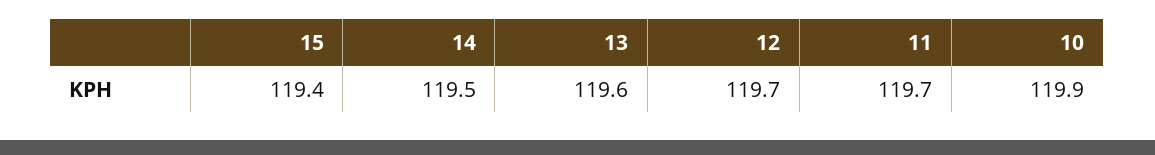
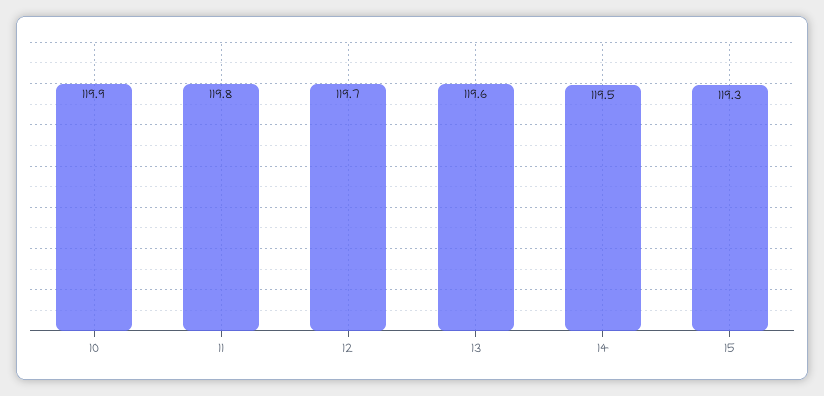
  {
-   "15": 119.4,
+   "15": 119.3,
    "14": 119.5,
    "13": 119.6,
    "12": 119.7,
-   "11": 119.7,
+   "11": 119.8,
    "10": 119.9
  }

